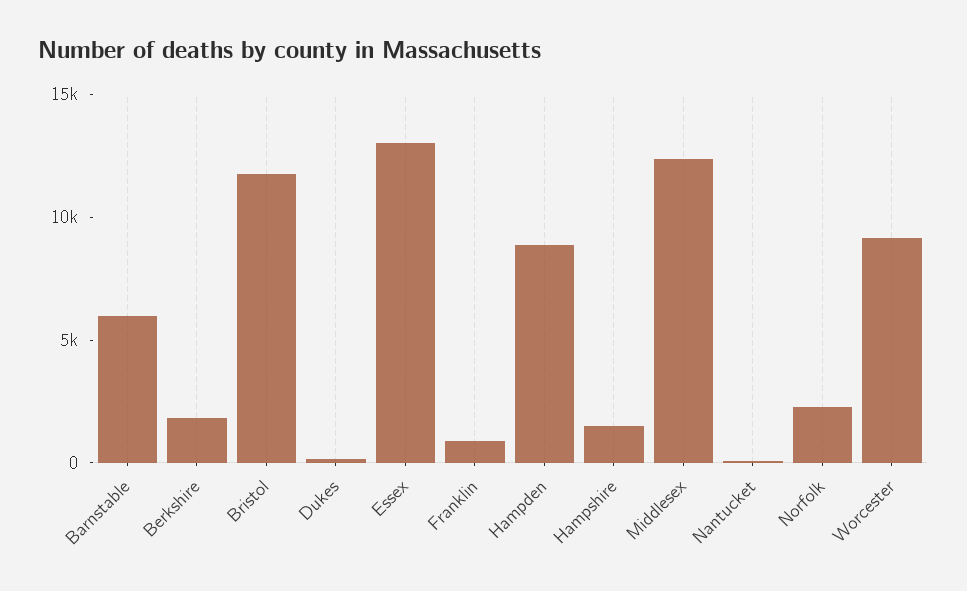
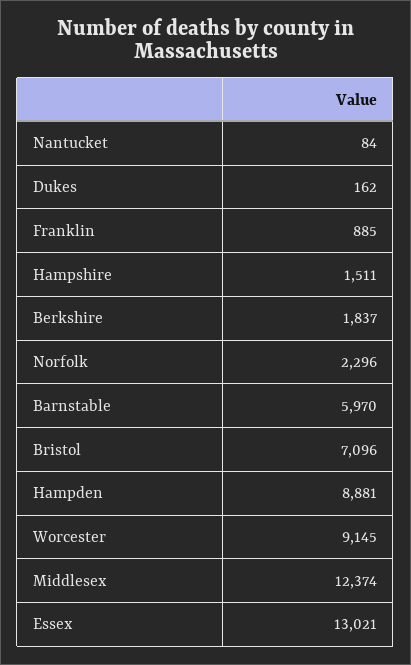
  {
    "Barnstable": 5970,
    "Berkshire": 1837,
-   "Bristol": 12000,
+   "Bristol": 7096,
    "Dukes": 162,
    "Essex": 13021,
    "Franklin": 885,
    "Hampden": 8881,
    "Hampshire": 1511,
    "Middlesex": 12374,
    "Nantucket": 84,
    "Norfolk": 2296,
    "Worcester": 9145
  }

